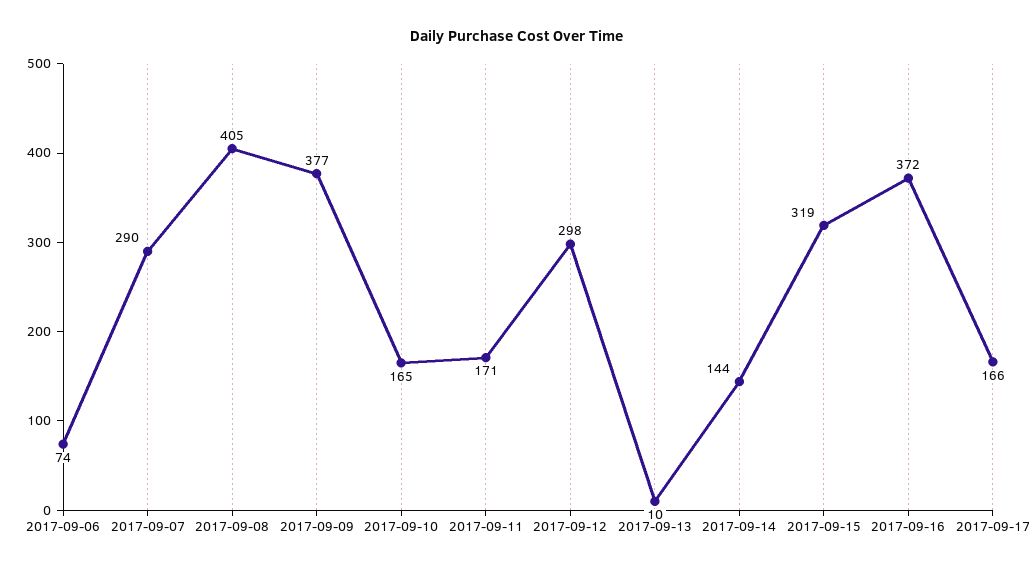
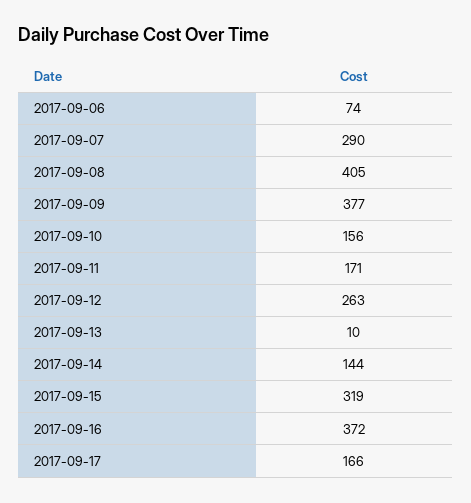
  {
    "2017-09-06": 74,
    "2017-09-07": 290,
    "2017-09-08": 405,
    "2017-09-09": 377,
-   "2017-09-10": 165,
+   "2017-09-10": 156,
    "2017-09-11": 171,
-   "2017-09-12": 298,
+   "2017-09-12": 263,
    "2017-09-13": 10,
    "2017-09-14": 144,
    "2017-09-15": 319,
    "2017-09-16": 372,
    "2017-09-17": 166
  }

